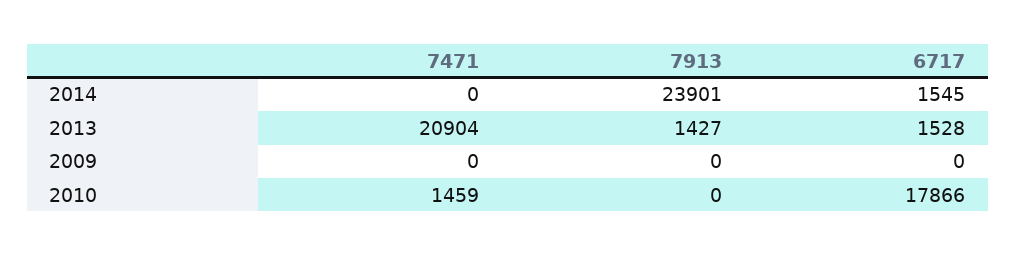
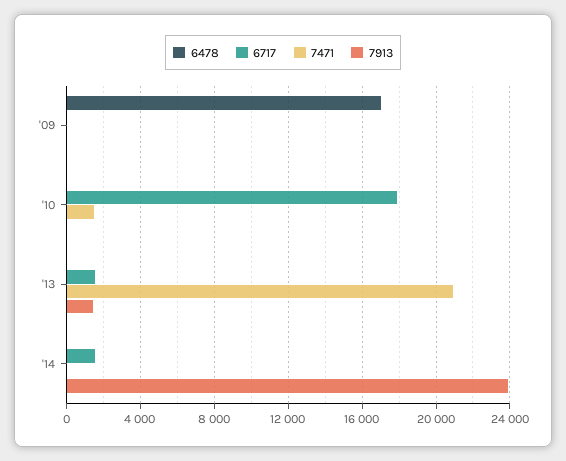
  {
    "7471": {
      "2014": 0,
      "2013": 20904,
      "2009": 0,
      "2010": 1459
    },
    "7913": {
      "2014": 23901,
      "2013": 1427,
      "2009": 0,
      "2010": 0
    },
    "6717": {
      "2014": 1545,
      "2013": 1528,
      "2009": 0,
      "2010": 17866
-   }
+   },
+   "6478": {
+     "2009": 17000,
+     "2010": 0,
+     "2013": 0,
+     "2014": 0
+   }
  }

